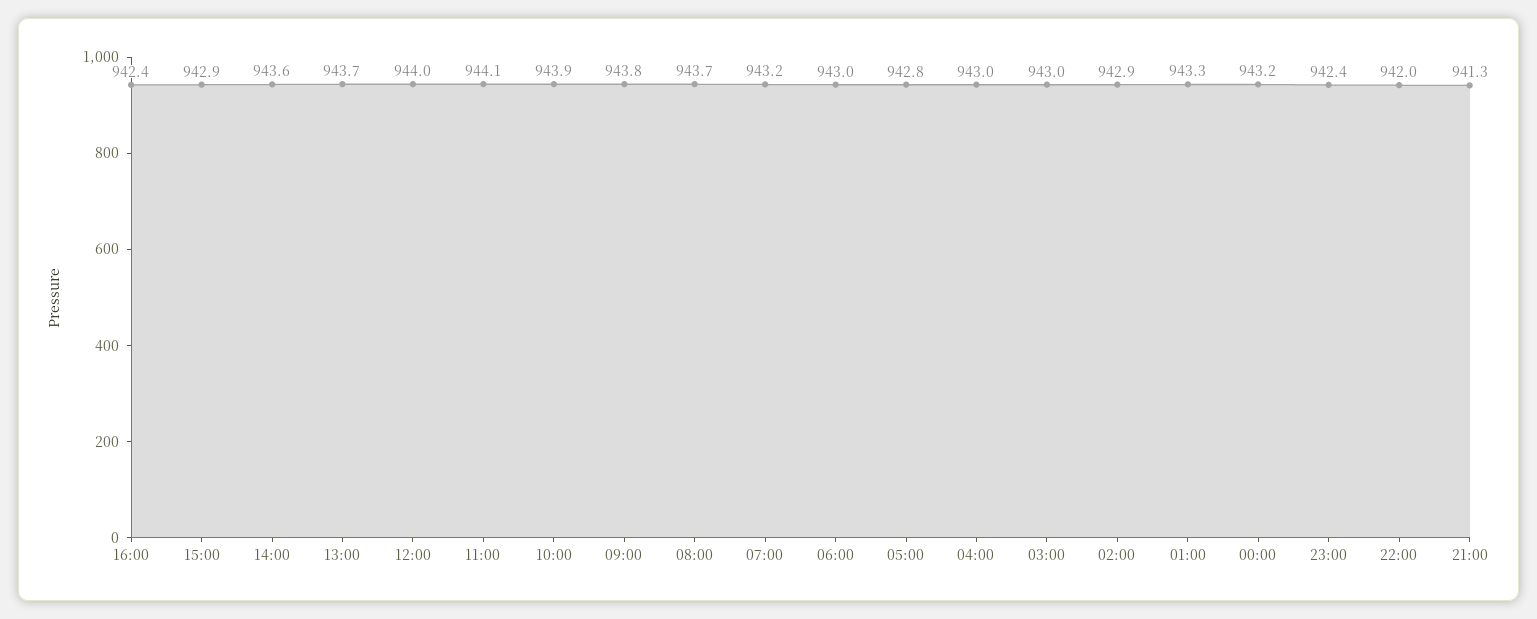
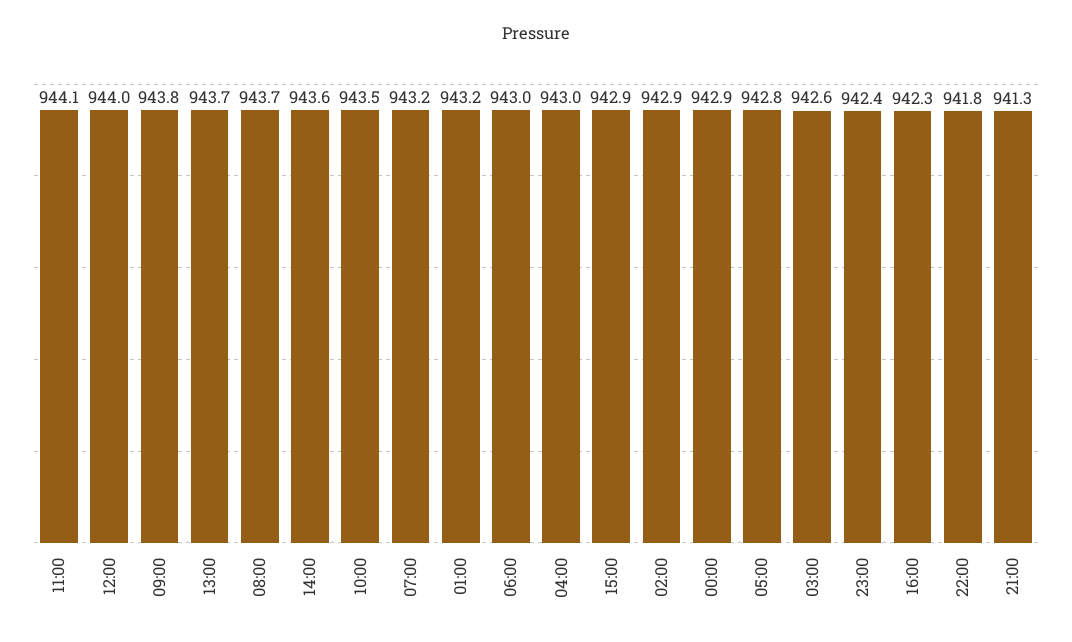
  {
-   "16:00": 942.4,
+   "16:00": 942.3,
    "15:00": 942.9,
    "14:00": 943.6,
    "13:00": 943.7,
    "12:00": 944,
    "11:00": 944.1,
-   "10:00": 943.9,
+   "10:00": 943.5,
    "09:00": 943.8,
    "08:00": 943.7,
    "07:00": 943.2,
    "06:00": 943,
    "05:00": 942.8,
    "04:00": 943,
-   "03:00": 943,
+   "03:00": 942.6,
    "02:00": 942.9,
-   "01:00": 943.3,
+   "01:00": 943.2,
-   "00:00": 943.2,
+   "00:00": 942.9,
    "23:00": 942.4,
-   "22:00": 942,
+   "22:00": 941.8,
    "21:00": 941.3
  }

